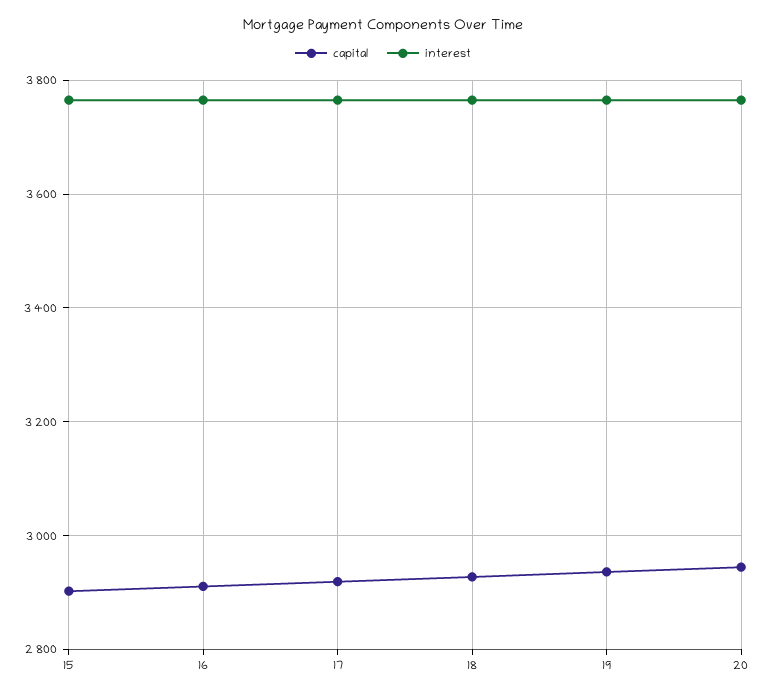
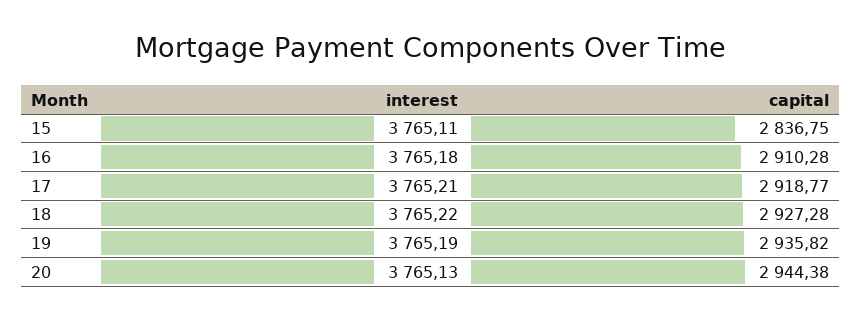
  {
    "capital": {
-     "15": 2900,
+     "15": 2836.75,
      "16": 2910.28,
      "17": 2918.77,
      "18": 2927.28,
      "19": 2935.82,
      "20": 2944.38
    },
    "interest": {
      "15": 3765.11,
      "16": 3765.18,
      "17": 3765.21,
      "18": 3765.22,
      "19": 3765.19,
      "20": 3765.13
    }
  }

